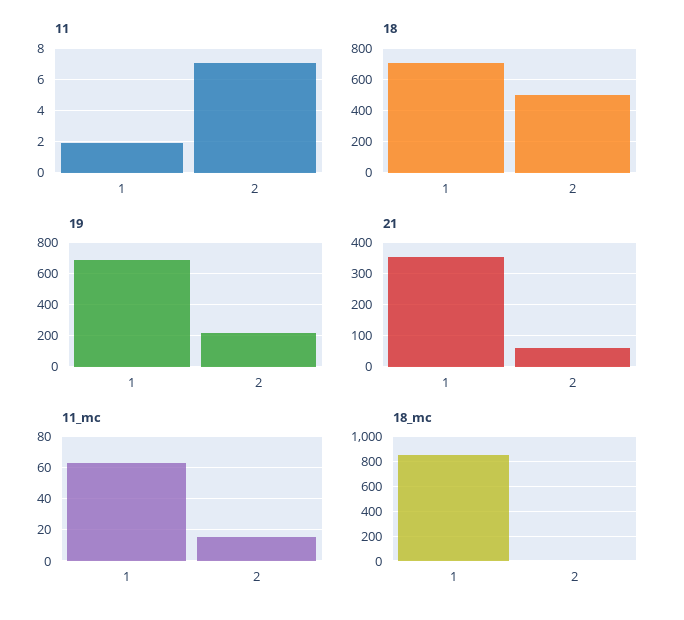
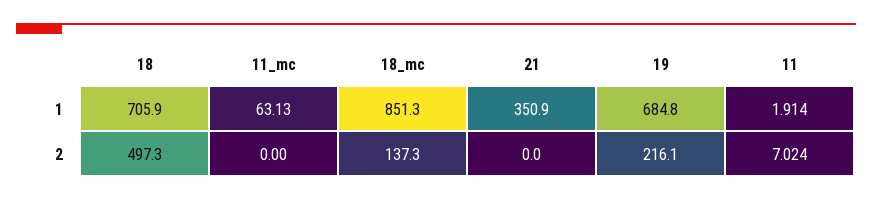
  {
    "11": {
      "1": 1.914,
      "2": 7.024
    },
    "18": {
      "1": 705.9,
      "2": 497.3
    },
    "19": {
      "1": 684.8,
      "2": 216.1
    },
    "21": {
      "1": 350.9,
-     "2": 60
+     "2": 0
    },
    "11_mc": {
      "1": 63.13,
-     "2": 15
+     "2": 0
    },
    "18_mc": {
      "1": 851.3,
-     "2": 0
+     "2": 137.3
    }
  }

